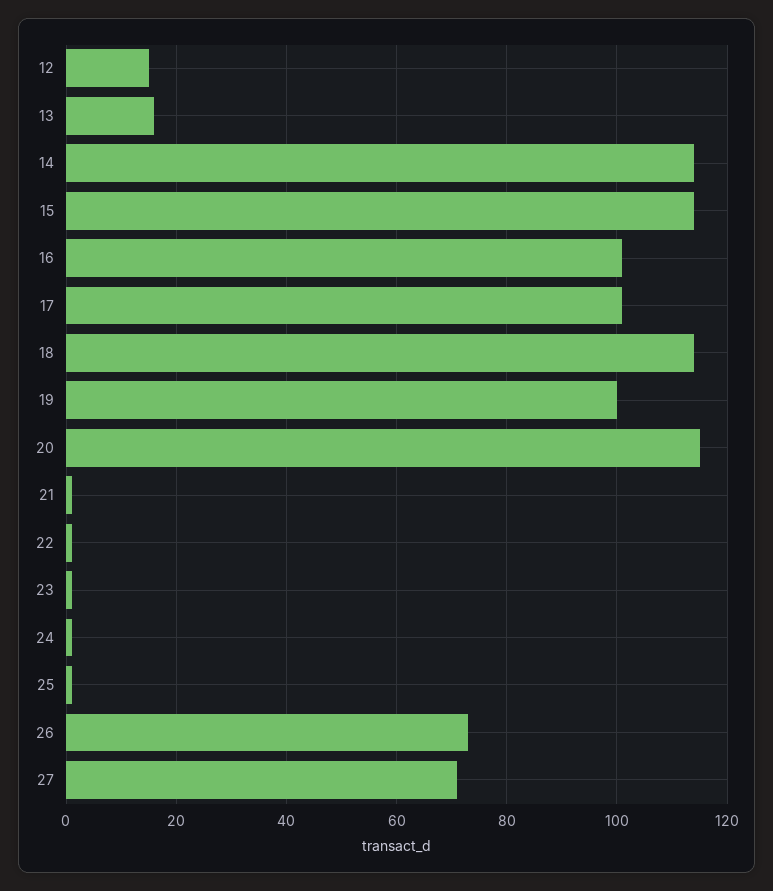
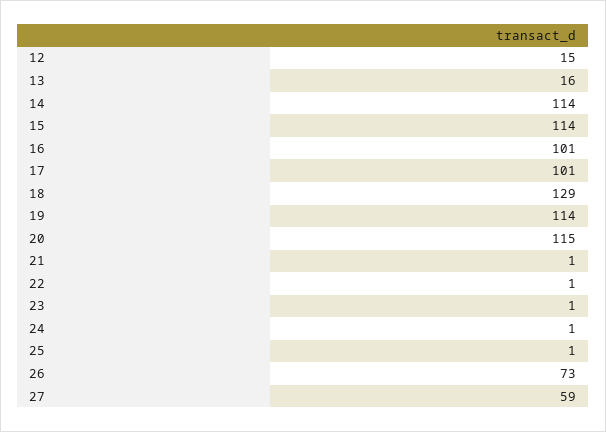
  {
    "12": 15,
    "13": 16,
    "14": 114,
    "15": 114,
    "16": 101,
    "17": 101,
-   "18": 115,
+   "18": 129,
-   "19": 100,
+   "19": 114,
    "20": 115,
    "21": 1,
    "22": 1,
    "23": 1,
    "24": 1,
    "25": 1,
    "26": 73,
-   "27": 70
+   "27": 59
  }

